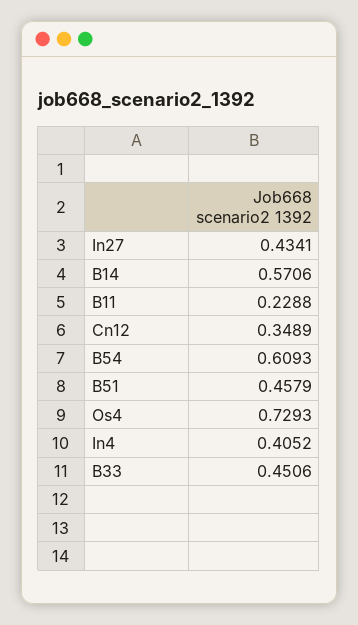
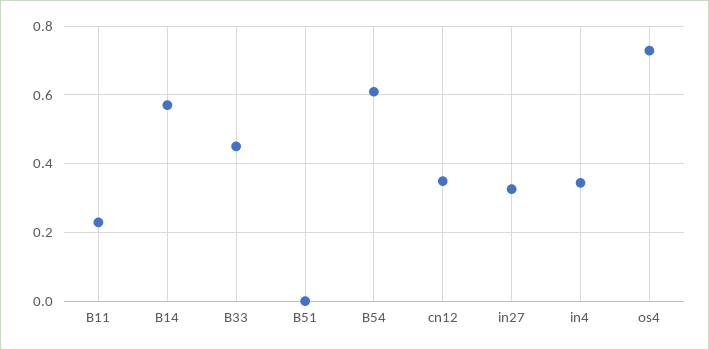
  {
-   "In27": 0.4341,
+   "In27": 0.32,
    "B14": 0.5706,
    "B11": 0.2288,
    "Cn12": 0.3489,
    "B54": 0.6093,
-   "B51": 0.4579,
+   "B51": 0,
    "Os4": 0.7293,
-   "In4": 0.4052,
+   "In4": 0.34,
    "B33": 0.4506
  }

